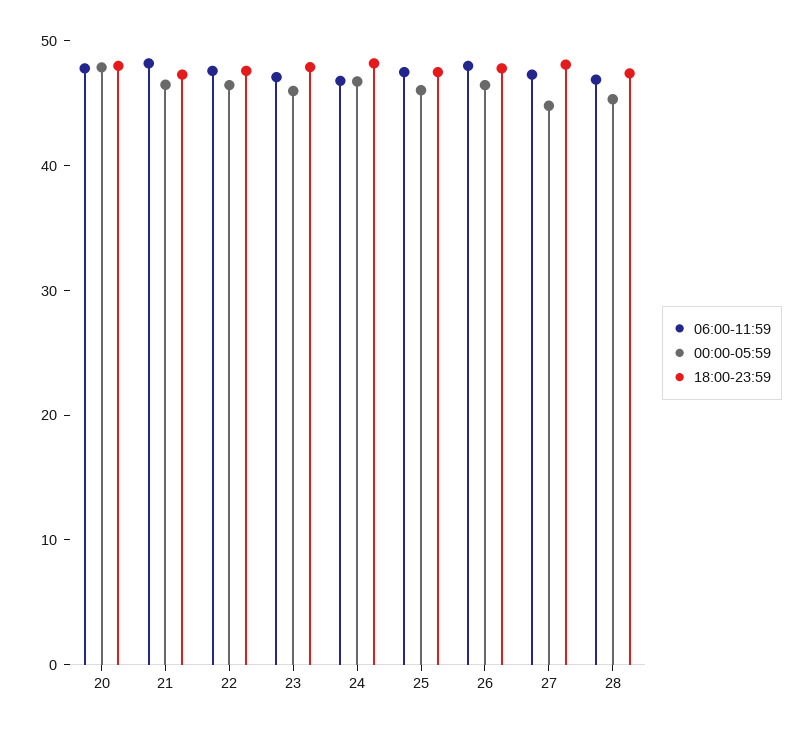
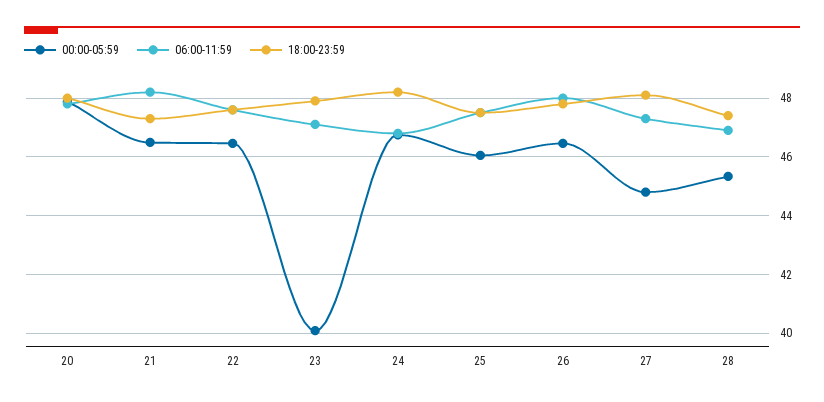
  {
    "06:00-11:59": {
      "20": 47.75,
      "21": 48.25,
      "22": 47.5,
      "23": 47,
      "24": 46.75,
      "25": 47.5,
      "26": 48,
      "27": 47.25,
      "28": 47
    },
    "00:00-05:59": {
      "20": 48,
      "21": 46.5,
      "22": 46.5,
-     "23": 46,
+     "23": 40,
      "24": 46.75,
      "25": 46,
      "26": 46.5,
      "27": 44.75,
      "28": 45.25
    },
    "18:00-23:59": {
      "20": 48,
      "21": 47.25,
      "22": 47.5,
      "23": 48,
      "24": 48.25,
      "25": 47.5,
      "26": 47.75,
      "27": 48,
      "28": 47.5
    }
  }

